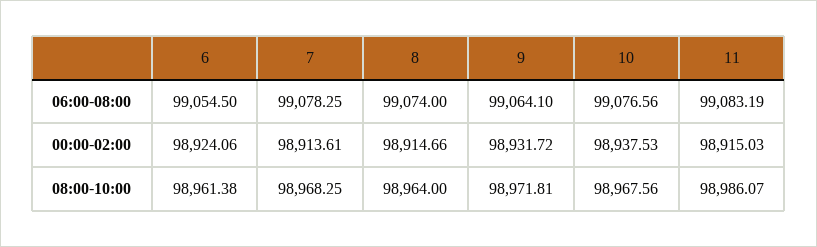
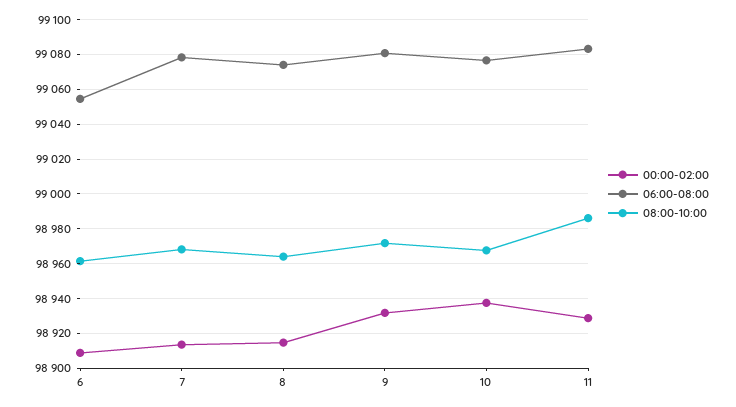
  {
    "06:00-08:00": {
      "6": 99054.5,
      "7": 99078.25,
      "8": 99074,
-     "9": 99064.1,
+     "9": 99080,
      "10": 99076.56,
      "11": 99083.19
    },
    "00:00-02:00": {
-     "6": 98924.06,
+     "6": 98910,
      "7": 98913.61,
      "8": 98914.66,
      "9": 98931.72,
      "10": 98937.53,
-     "11": 98915.03
+     "11": 98930
    },
    "08:00-10:00": {
      "6": 98961.38,
      "7": 98968.25,
      "8": 98964,
      "9": 98971.81,
      "10": 98967.56,
      "11": 98986.07
    }
  }

